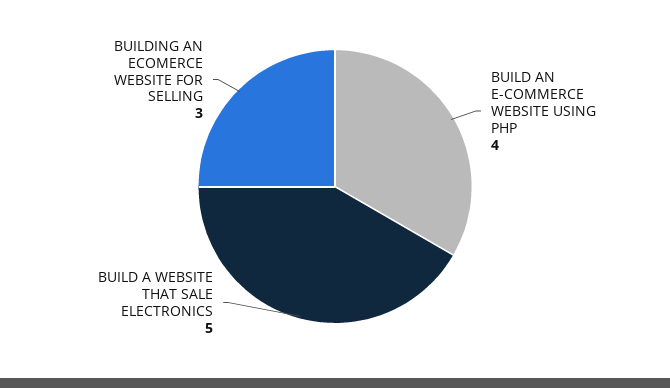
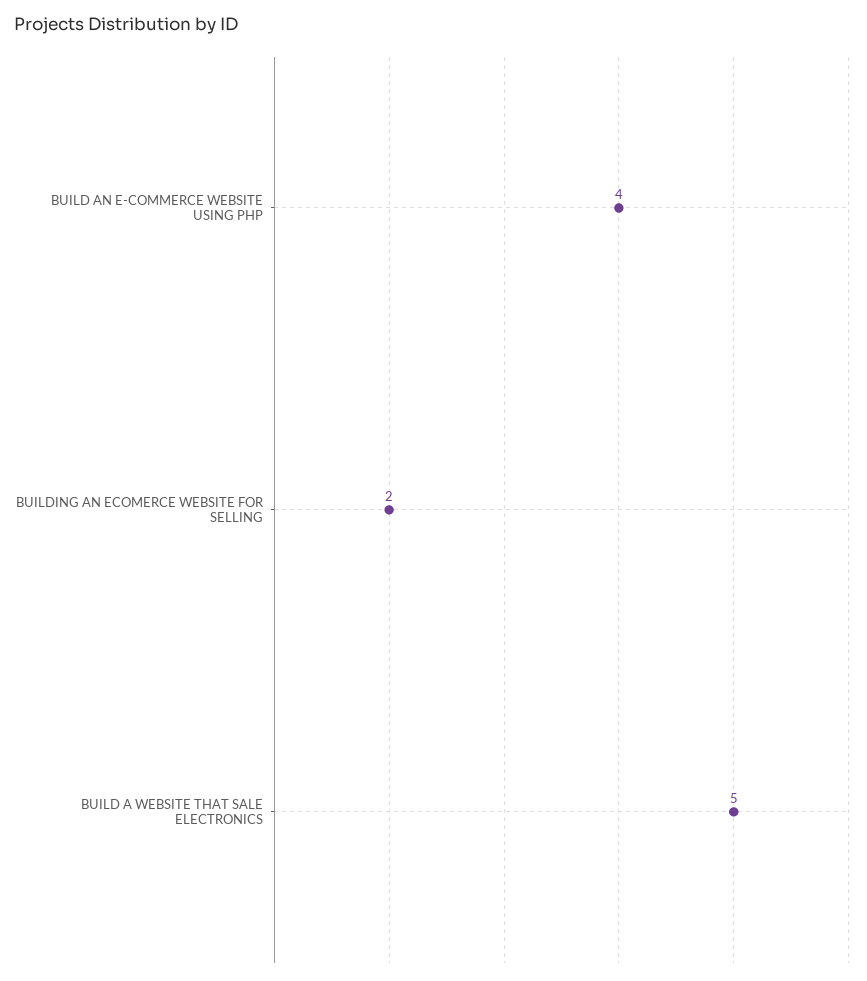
  {
    "BUILD AN E-COMMERCE WEBSITE USING PHP": 4,
    "BUILD A WEBSITE THAT SALE ELECTRONICS": 5,
-   "BUILDING AN ECOMERCE WEBSITE FOR SELLING": 3
+   "BUILDING AN ECOMERCE WEBSITE FOR SELLING": 2
  }

